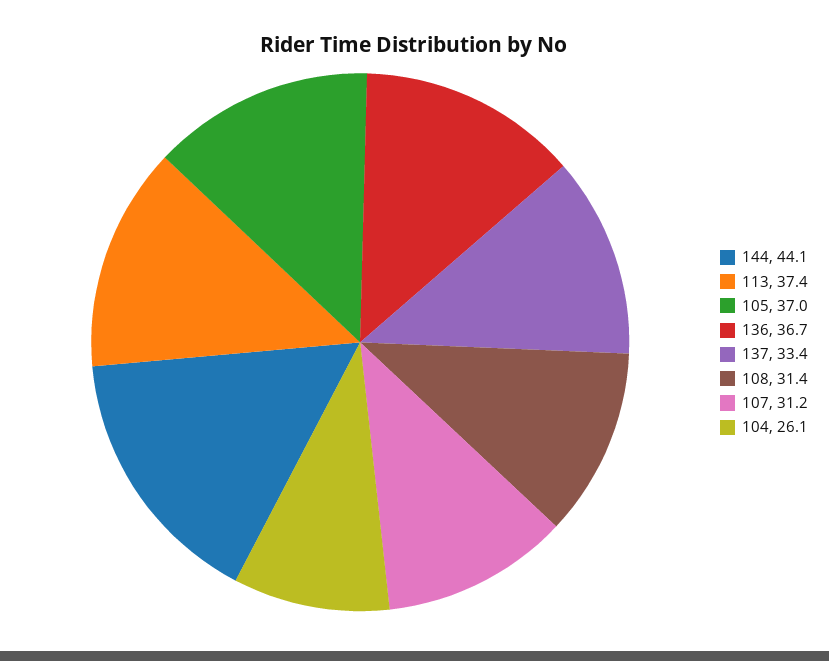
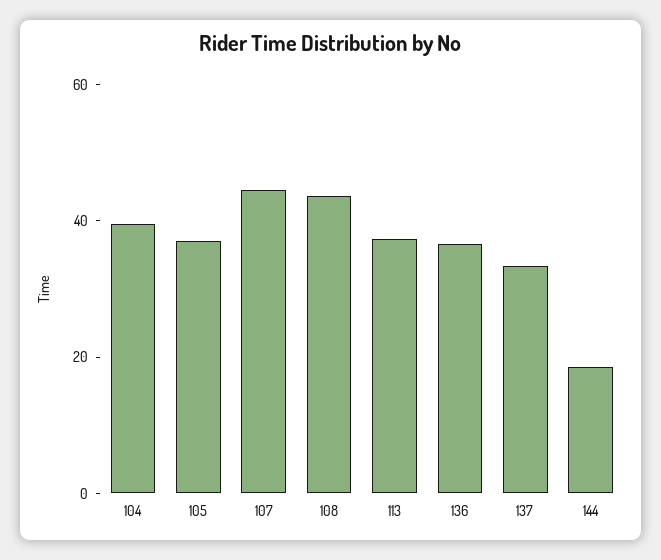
  {
-   "144": 44.1,
+   "144": 20,
    "113": 37.4,
    "105": 37,
    "136": 36.7,
    "137": 33.4,
-   "108": 31.4,
+   "108": 45,
-   "107": 31.2,
+   "107": 45,
-   "104": 26.1
+   "104": 40
  }

